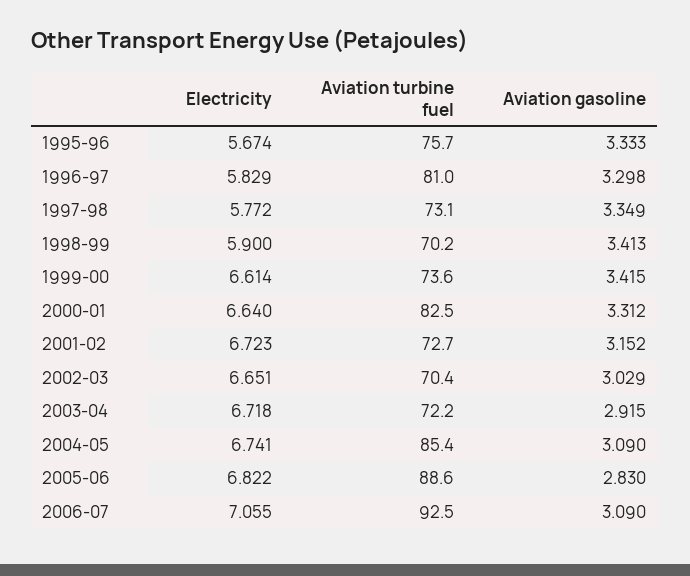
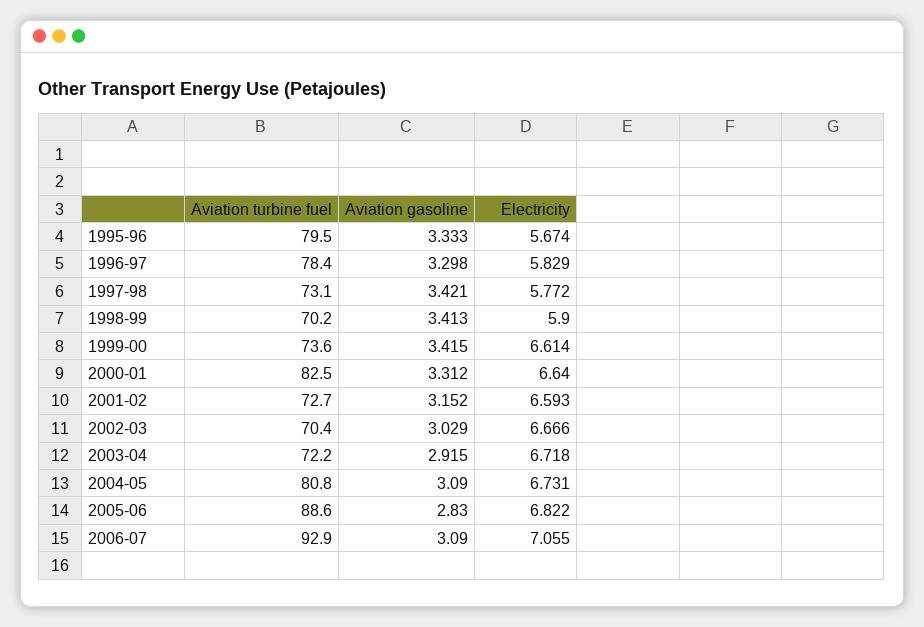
  {
    "Electricity": {
      "1995-96": 5.674,
      "1996-97": 5.829,
      "1997-98": 5.772,
      "1998-99": 5.9,
      "1999-00": 6.614,
      "2000-01": 6.64,
-     "2001-02": 6.723,
+     "2001-02": 6.593,
-     "2002-03": 6.651,
+     "2002-03": 6.666,
      "2003-04": 6.718,
-     "2004-05": 6.741,
+     "2004-05": 6.731,
      "2005-06": 6.822,
      "2006-07": 7.055
    },
    "Aviation turbine fuel": {
-     "1995-96": 75.7,
+     "1995-96": 79.5,
-     "1996-97": 81,
+     "1996-97": 78.4,
      "1997-98": 73.1,
      "1998-99": 70.2,
      "1999-00": 73.6,
      "2000-01": 82.5,
      "2001-02": 72.7,
      "2002-03": 70.4,
      "2003-04": 72.2,
-     "2004-05": 85.4,
+     "2004-05": 80.8,
      "2005-06": 88.6,
-     "2006-07": 92.5
+     "2006-07": 92.9
    },
    "Aviation gasoline": {
      "1995-96": 3.333,
      "1996-97": 3.298,
-     "1997-98": 3.349,
+     "1997-98": 3.421,
      "1998-99": 3.413,
      "1999-00": 3.415,
      "2000-01": 3.312,
      "2001-02": 3.152,
      "2002-03": 3.029,
      "2003-04": 2.915,
      "2004-05": 3.09,
      "2005-06": 2.83,
      "2006-07": 3.09
    }
  }

